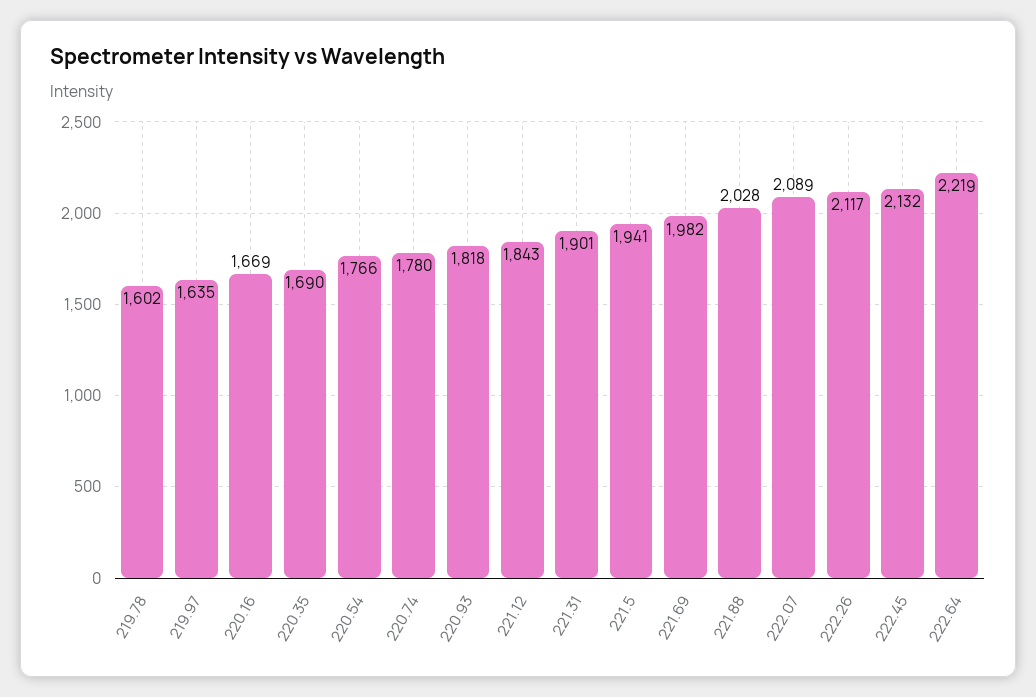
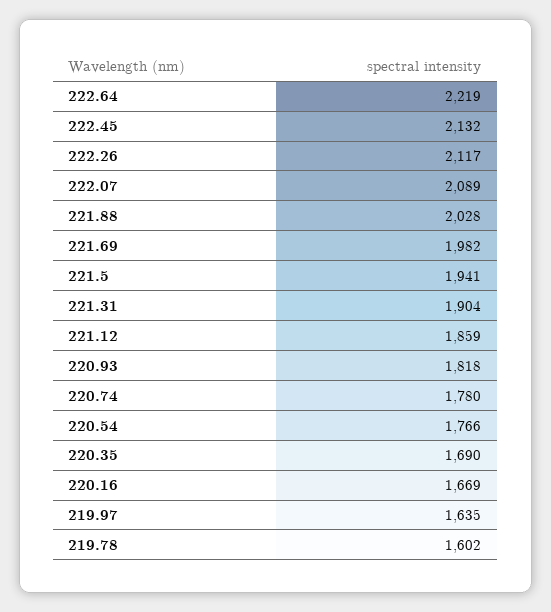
  {
    "219.78": 1602,
    "219.97": 1635,
    "220.16": 1669,
    "220.35": 1690,
    "220.54": 1766,
    "220.74": 1780,
    "220.93": 1818,
-   "221.12": 1843,
+   "221.12": 1859,
-   "221.31": 1901,
+   "221.31": 1904,
    "221.5": 1941,
    "221.69": 1982,
    "221.88": 2028,
    "222.07": 2089,
    "222.26": 2117,
    "222.45": 2132,
    "222.64": 2219
  }

